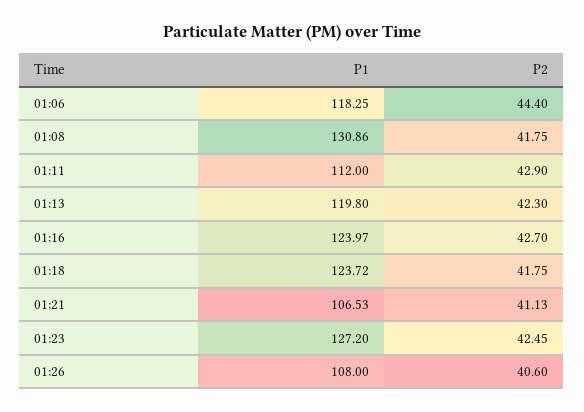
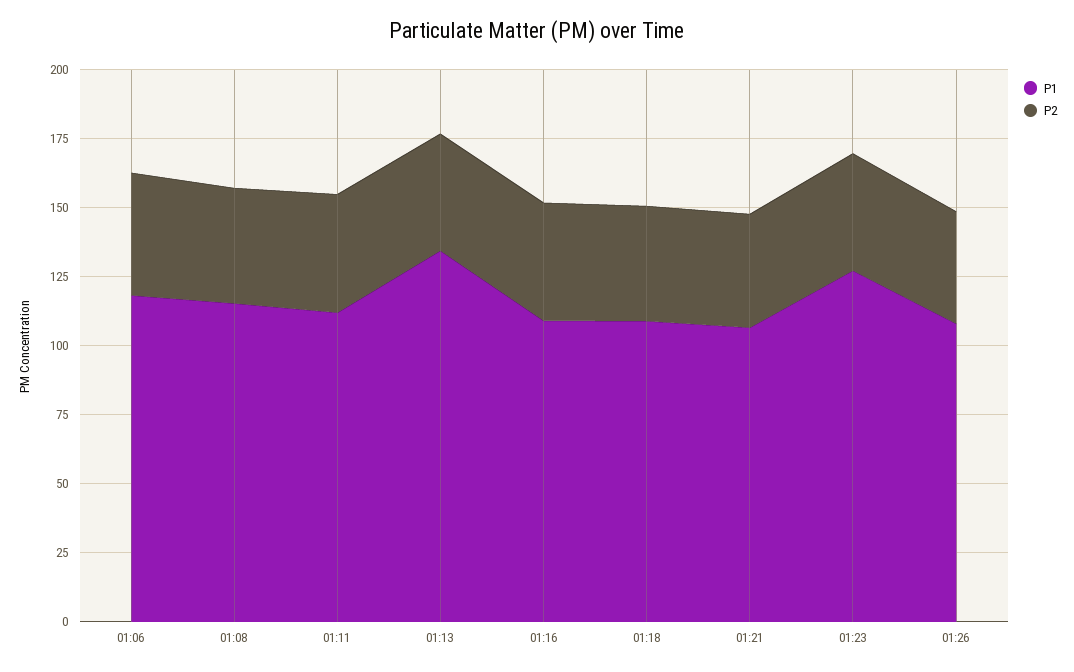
  {
    "P1": {
      "01:06": 118.25,
-     "01:08": 130.86,
+     "01:08": 115,
      "01:11": 112,
-     "01:13": 119.8,
+     "01:13": 135,
-     "01:16": 123.97,
+     "01:16": 110,
-     "01:18": 123.72,
+     "01:18": 110,
      "01:21": 106.53,
      "01:23": 127.2,
      "01:26": 108
    },
    "P2": {
      "01:06": 44.4,
      "01:08": 41.75,
      "01:11": 42.9,
      "01:13": 42.3,
      "01:16": 42.7,
      "01:18": 41.75,
      "01:21": 41.13,
      "01:23": 42.45,
      "01:26": 40.6
    }
  }

